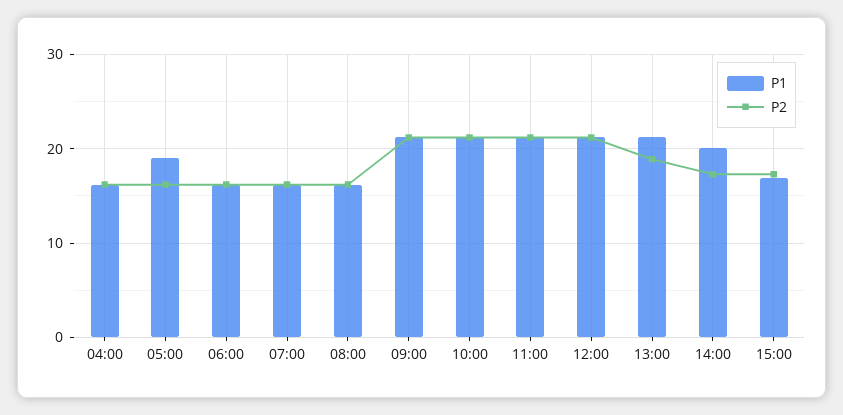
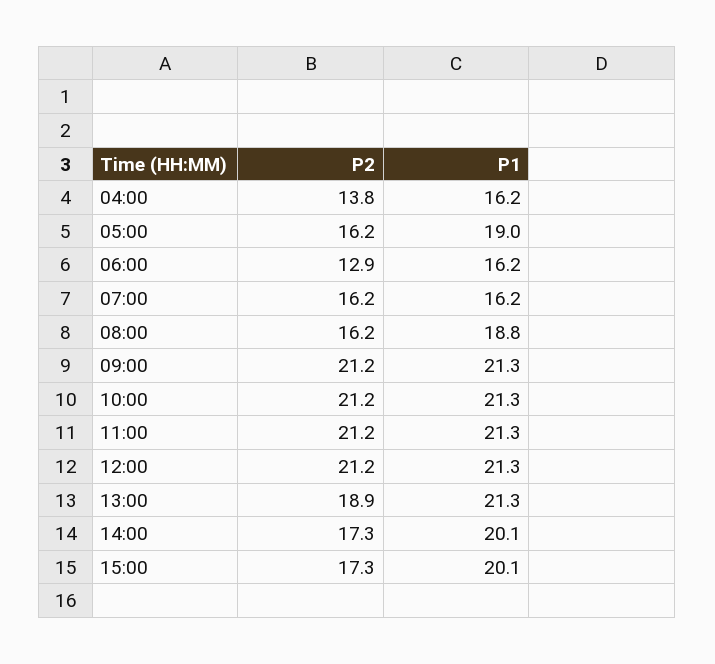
  {
    "P1": {
      "04:00": 16.2,
      "05:00": 19,
      "06:00": 16.2,
      "07:00": 16.2,
-     "08:00": 16,
+     "08:00": 18.8,
      "09:00": 21.3,
      "10:00": 21.3,
      "11:00": 21.3,
      "12:00": 21.3,
      "13:00": 21.3,
      "14:00": 20.1,
-     "15:00": 17
+     "15:00": 20.1
    },
    "P2": {
-     "04:00": 16,
+     "04:00": 13.8,
      "05:00": 16.2,
-     "06:00": 16,
+     "06:00": 12.9,
      "07:00": 16.2,
      "08:00": 16.2,
      "09:00": 21.2,
      "10:00": 21.2,
      "11:00": 21.2,
      "12:00": 21.2,
      "13:00": 18.9,
      "14:00": 17.3,
      "15:00": 17.3
    }
  }

